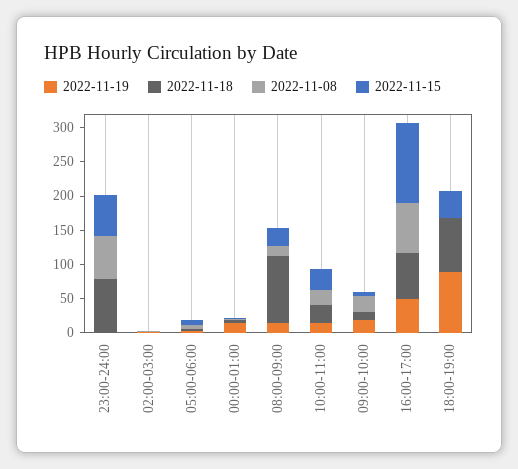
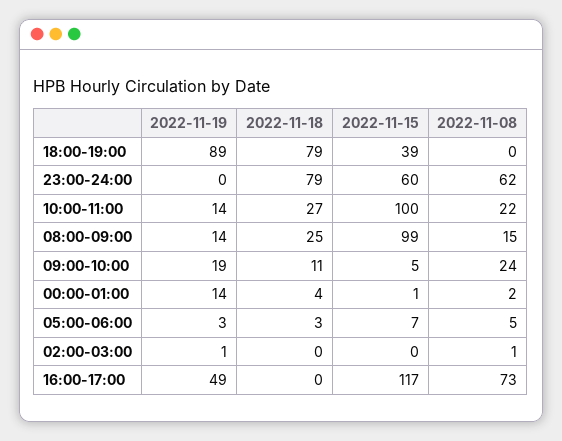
  {
    "2022-11-19": {
      "23:00-24:00": 0,
      "02:00-03:00": 1,
      "05:00-06:00": 3,
      "00:00-01:00": 14,
      "08:00-09:00": 14,
      "10:00-11:00": 14,
      "09:00-10:00": 19,
      "16:00-17:00": 49,
      "18:00-19:00": 89
    },
    "2022-11-18": {
      "23:00-24:00": 79,
      "02:00-03:00": 0,
      "05:00-06:00": 3,
      "00:00-01:00": 4,
-     "08:00-09:00": 100,
+     "08:00-09:00": 25,
      "10:00-11:00": 27,
      "09:00-10:00": 11,
-     "16:00-17:00": 75,
+     "16:00-17:00": 0,
      "18:00-19:00": 79
    },
    "2022-11-08": {
      "23:00-24:00": 62,
      "02:00-03:00": 1,
      "05:00-06:00": 5,
      "00:00-01:00": 2,
      "08:00-09:00": 15,
      "10:00-11:00": 22,
      "09:00-10:00": 24,
      "16:00-17:00": 73,
      "18:00-19:00": 0
    },
    "2022-11-15": {
      "23:00-24:00": 60,
      "02:00-03:00": 0,
      "05:00-06:00": 7,
      "00:00-01:00": 1,
-     "08:00-09:00": 25,
+     "08:00-09:00": 99,
-     "10:00-11:00": 25,
+     "10:00-11:00": 100,
      "09:00-10:00": 5,
      "16:00-17:00": 117,
      "18:00-19:00": 39
    }
  }

